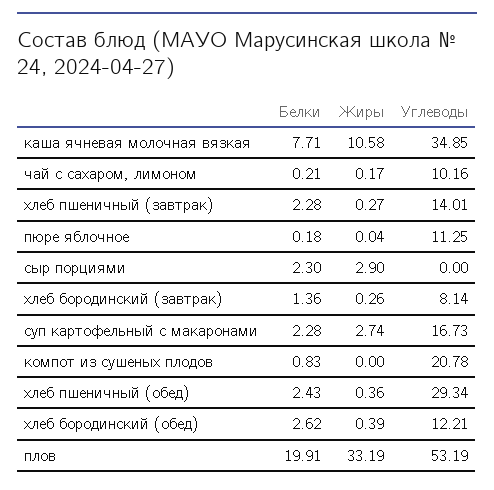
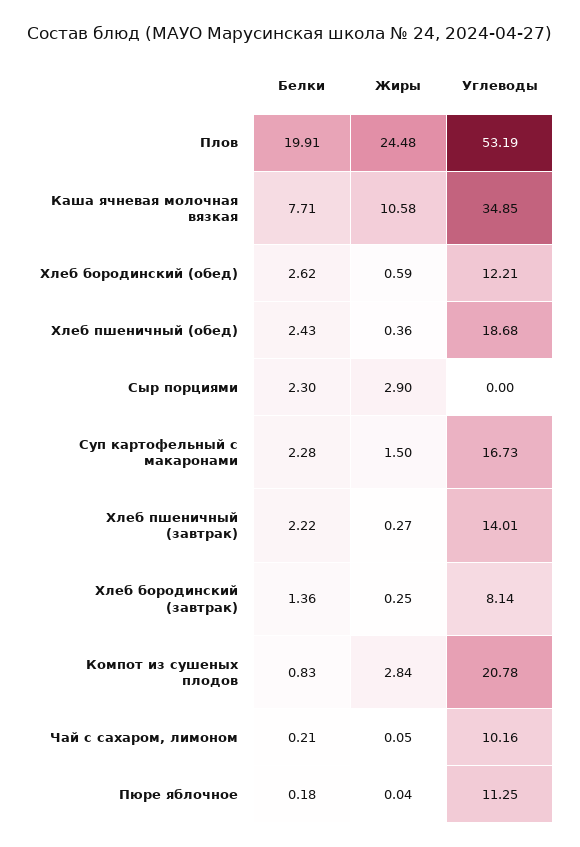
  {
    "Белки": {
      "каша ячневая молочная вязкая": 7.71,
      "чай с сахаром, лимоном": 0.21,
-     "хлеб пшеничный (завтрак)": 2.28,
+     "хлеб пшеничный (завтрак)": 2.22,
      "пюре яблочное": 0.18,
      "сыр порциями": 2.3,
      "хлеб бородинский (завтрак)": 1.36,
      "суп картофельный с макаронами": 2.28,
      "компот из сушеных плодов": 0.83,
      "хлеб пшеничный (обед)": 2.43,
      "хлеб бородинский (обед)": 2.62,
      "плов": 19.91
    },
    "Жиры": {
      "каша ячневая молочная вязкая": 10.58,
-     "чай с сахаром, лимоном": 0.17,
+     "чай с сахаром, лимоном": 0.05,
      "хлеб пшеничный (завтрак)": 0.27,
      "пюре яблочное": 0.04,
      "сыр порциями": 2.9,
-     "хлеб бородинский (завтрак)": 0.26,
+     "хлеб бородинский (завтрак)": 0.25,
-     "суп картофельный с макаронами": 2.74,
+     "суп картофельный с макаронами": 1.5,
-     "компот из сушеных плодов": 0,
+     "компот из сушеных плодов": 2.84,
      "хлеб пшеничный (обед)": 0.36,
-     "хлеб бородинский (обед)": 0.39,
+     "хлеб бородинский (обед)": 0.59,
-     "плов": 33.19
+     "плов": 24.48
    },
    "Углеводы": {
      "каша ячневая молочная вязкая": 34.85,
      "чай с сахаром, лимоном": 10.16,
      "хлеб пшеничный (завтрак)": 14.01,
      "пюре яблочное": 11.25,
      "сыр порциями": 0,
      "хлеб бородинский (завтрак)": 8.14,
      "суп картофельный с макаронами": 16.73,
      "компот из сушеных плодов": 20.78,
-     "хлеб пшеничный (обед)": 29.34,
+     "хлеб пшеничный (обед)": 18.68,
      "хлеб бородинский (обед)": 12.21,
      "плов": 53.19
    }
  }

